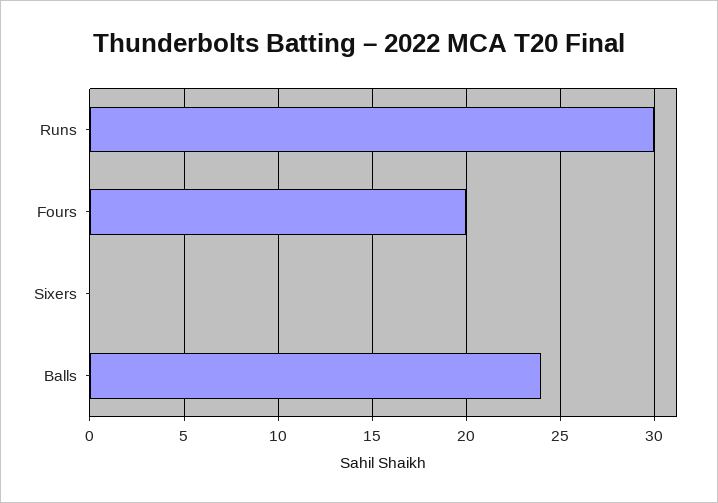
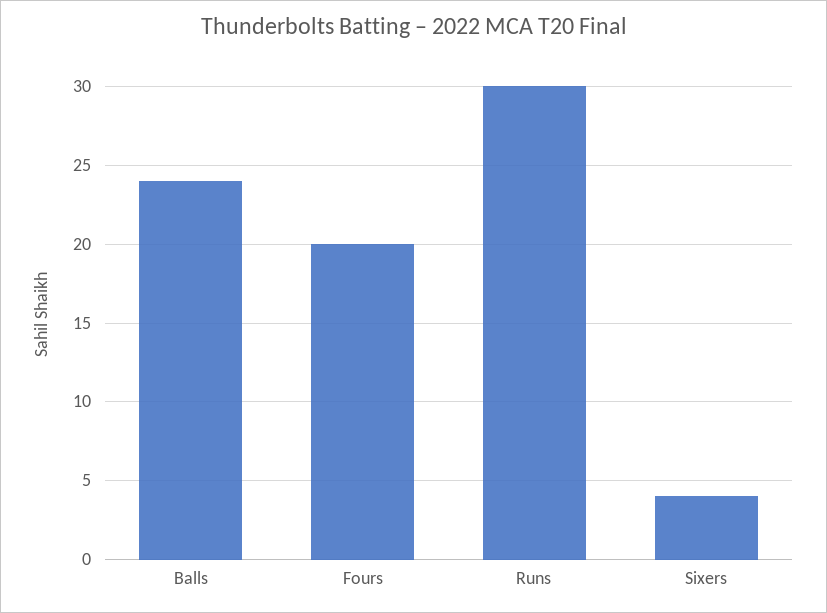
  {
    "Runs": 30,
    "Fours": 20,
-   "Sixers": 0,
+   "Sixers": 4,
    "Balls": 24
  }

